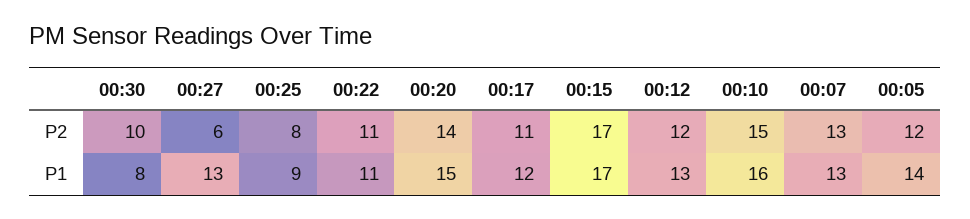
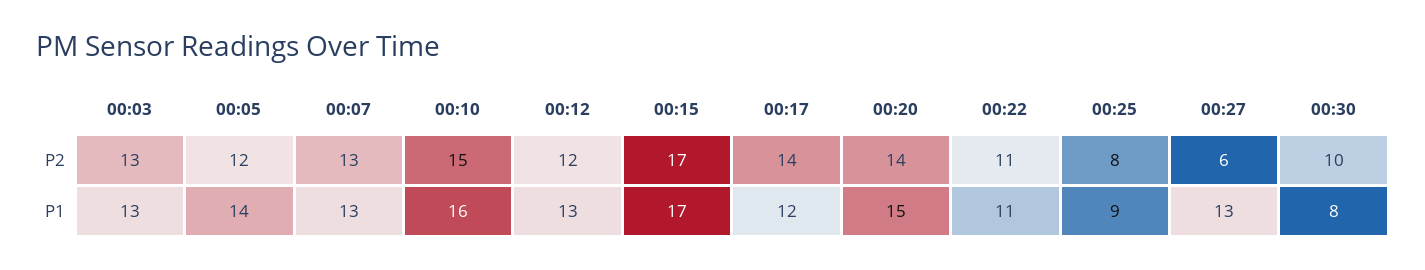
  {
    "00:30": {
      "P2": 10,
      "P1": 8
    },
    "00:27": {
      "P2": 6,
      "P1": 13
    },
    "00:25": {
      "P2": 8,
      "P1": 9
    },
    "00:22": {
      "P2": 11,
      "P1": 11
    },
    "00:20": {
      "P2": 14,
      "P1": 15
    },
    "00:17": {
-     "P2": 11,
+     "P2": 14,
      "P1": 12
    },
    "00:15": {
      "P2": 17,
      "P1": 17
    },
    "00:12": {
      "P2": 12,
      "P1": 13
    },
    "00:10": {
      "P2": 15,
      "P1": 16
    },
    "00:07": {
      "P2": 13,
      "P1": 13
    },
    "00:05": {
      "P2": 12,
      "P1": 14
-   }
+   },
+   "00:03": {
+     "P2": 13,
+     "P1": 13
+   }
  }

